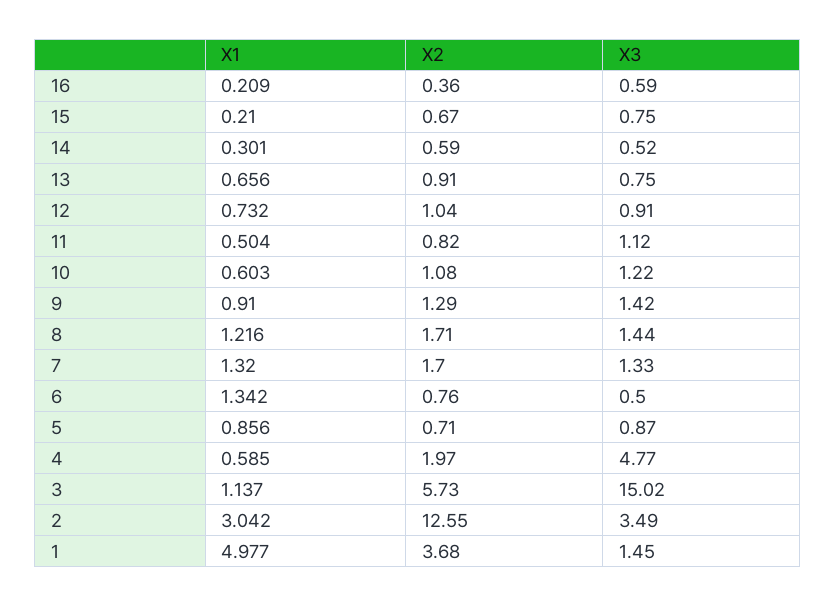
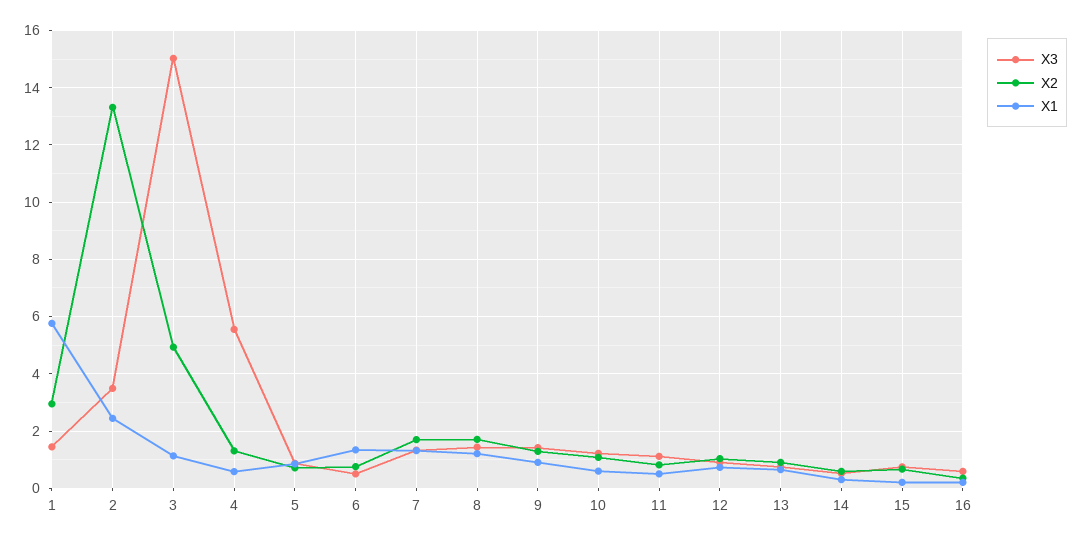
  {
    "X1": {
      "16": 0.209,
      "15": 0.21,
      "14": 0.301,
      "13": 0.656,
      "12": 0.732,
      "11": 0.504,
      "10": 0.603,
      "9": 0.91,
      "8": 1.216,
      "7": 1.32,
      "6": 1.342,
      "5": 0.856,
      "4": 0.585,
      "3": 1.137,
-     "2": 3.042,
+     "2": 2.5,
-     "1": 4.977
+     "1": 5.75
    },
    "X2": {
      "16": 0.36,
      "15": 0.67,
      "14": 0.59,
      "13": 0.91,
      "12": 1.04,
      "11": 0.82,
      "10": 1.08,
      "9": 1.29,
      "8": 1.71,
      "7": 1.7,
      "6": 0.76,
      "5": 0.71,
-     "4": 1.97,
+     "4": 1.25,
-     "3": 5.73,
+     "3": 5,
-     "2": 12.55,
+     "2": 13.25,
-     "1": 3.68
+     "1": 3
    },
    "X3": {
      "16": 0.59,
      "15": 0.75,
      "14": 0.52,
      "13": 0.75,
      "12": 0.91,
      "11": 1.12,
      "10": 1.22,
      "9": 1.42,
      "8": 1.44,
      "7": 1.33,
      "6": 0.5,
      "5": 0.87,
-     "4": 4.77,
+     "4": 5.5,
      "3": 15.02,
      "2": 3.49,
      "1": 1.45
    }
  }

